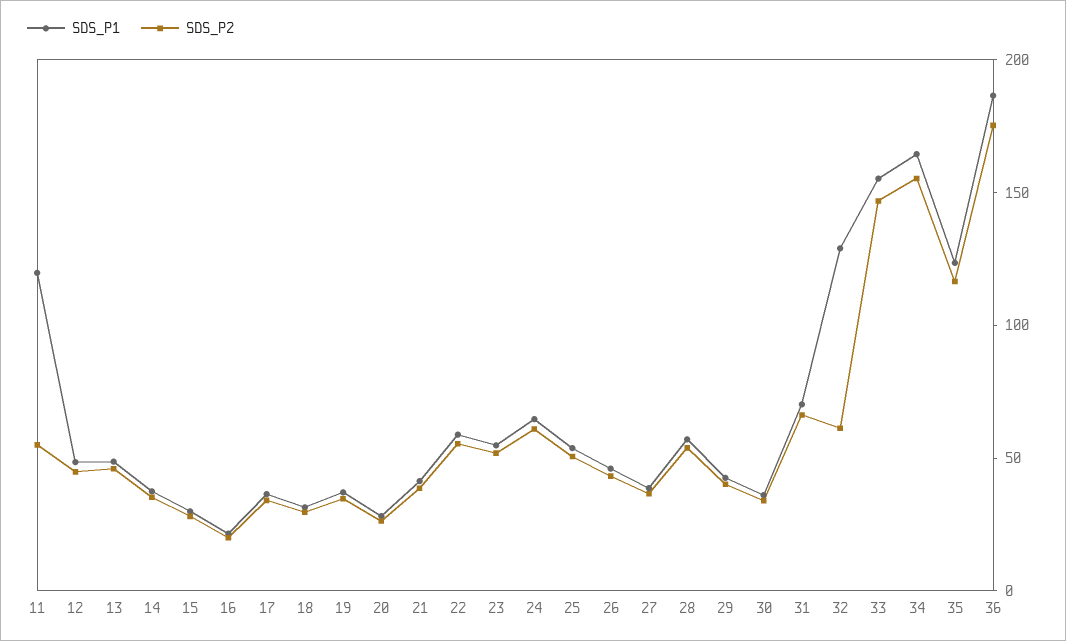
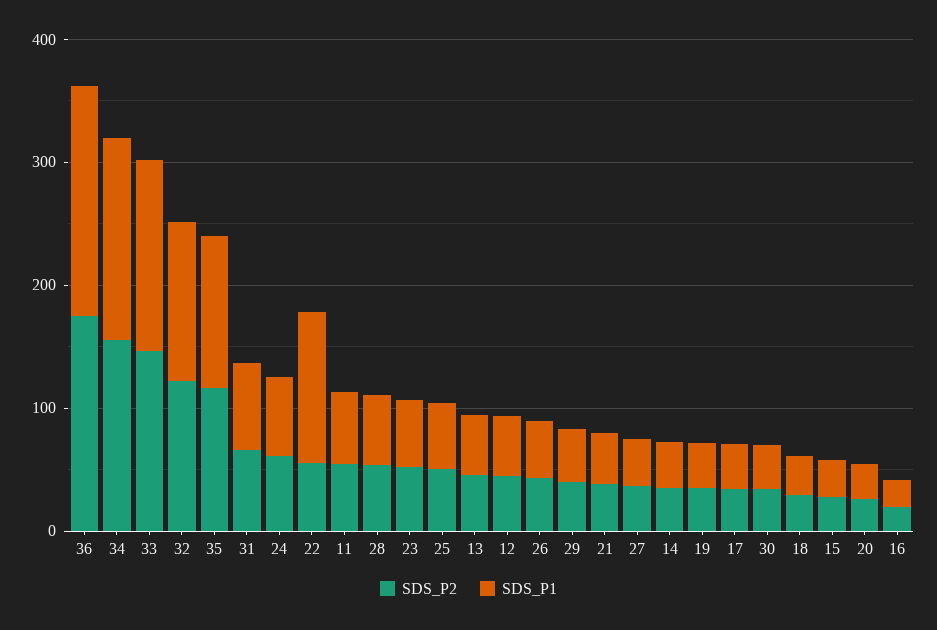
  {
    "SDS_P1": {
-     "11": 120,
+     "11": 60,
      "12": 50,
      "13": 50,
      "14": 40,
      "15": 30,
      "16": 20,
      "17": 40,
      "18": 30,
      "19": 40,
      "20": 30,
      "21": 40,
-     "22": 60,
+     "22": 120,
      "23": 50,
      "24": 60,
      "25": 50,
      "26": 50,
      "27": 40,
      "28": 60,
      "29": 40,
      "30": 40,
      "31": 70,
      "32": 130,
      "33": 160,
      "34": 160,
      "35": 120,
      "36": 190
    },
    "SDS_P2": {
      "11": 60,
      "12": 40,
      "13": 50,
      "14": 40,
      "15": 30,
      "16": 20,
      "17": 30,
      "18": 30,
      "19": 30,
      "20": 30,
      "21": 40,
      "22": 60,
      "23": 50,
      "24": 60,
      "25": 50,
      "26": 40,
      "27": 40,
      "28": 50,
      "29": 40,
      "30": 30,
      "31": 70,
-     "32": 60,
+     "32": 120,
      "33": 150,
      "34": 160,
      "35": 120,
      "36": 180
    }
  }

